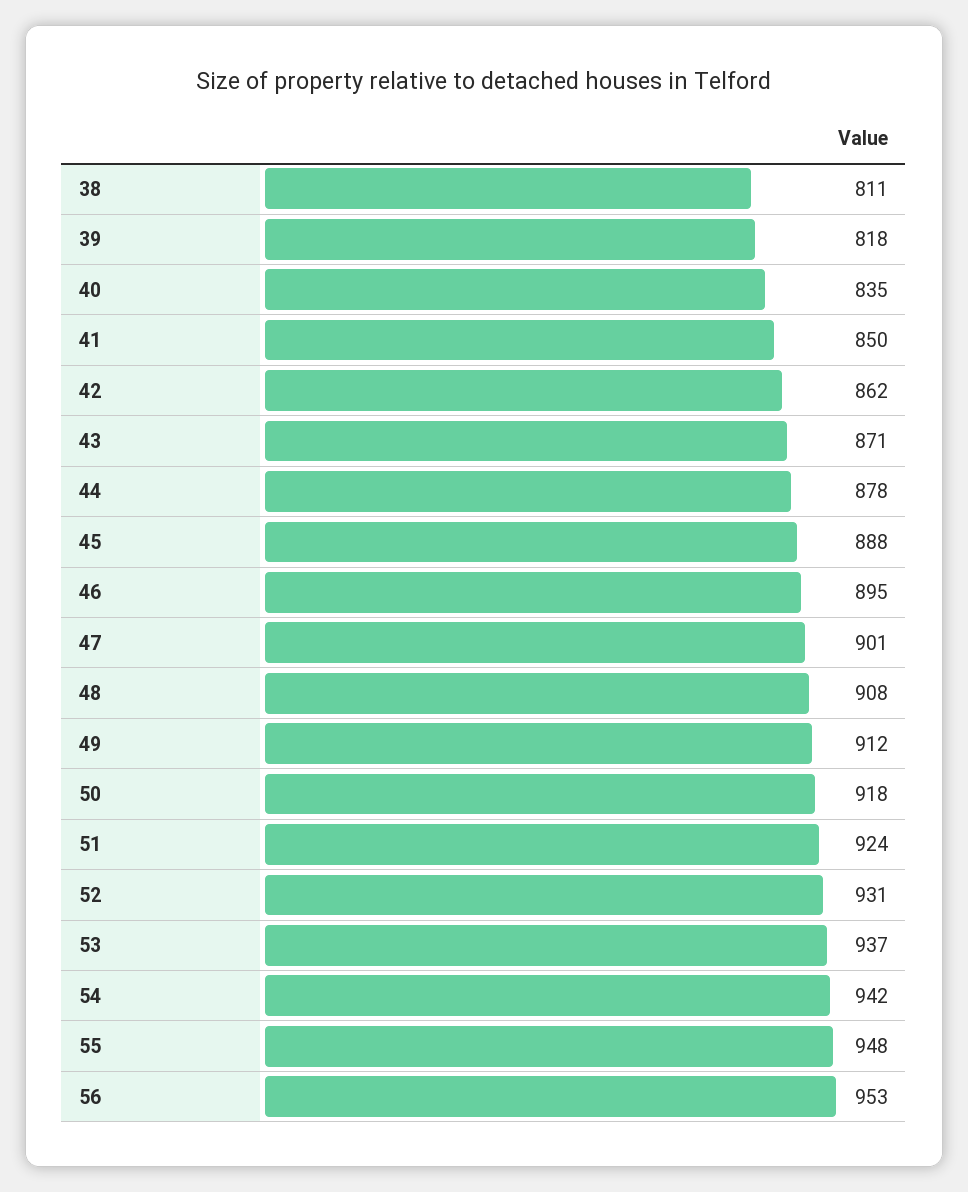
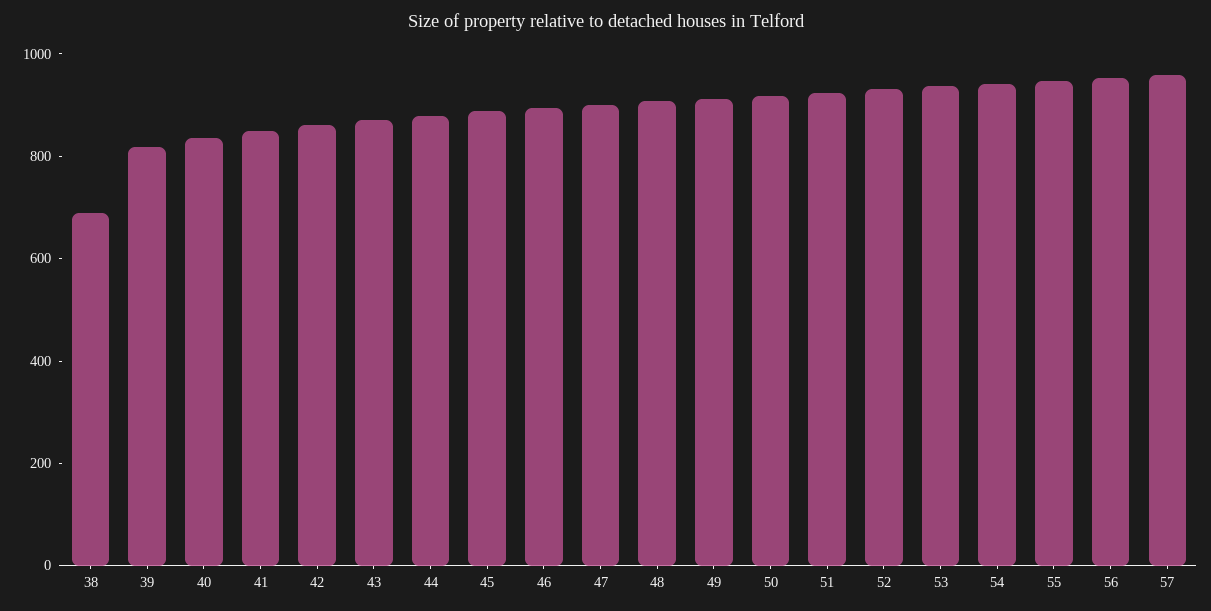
  {
-   "38": 811,
+   "38": 700,
    "39": 818,
    "40": 835,
    "41": 850,
    "42": 862,
    "43": 871,
    "44": 878,
    "45": 888,
    "46": 895,
    "47": 901,
    "48": 908,
    "49": 912,
    "50": 918,
    "51": 924,
    "52": 931,
    "53": 937,
    "54": 942,
    "55": 948,
-   "56": 953
+   "56": 953,
+   "57": 950
  }

